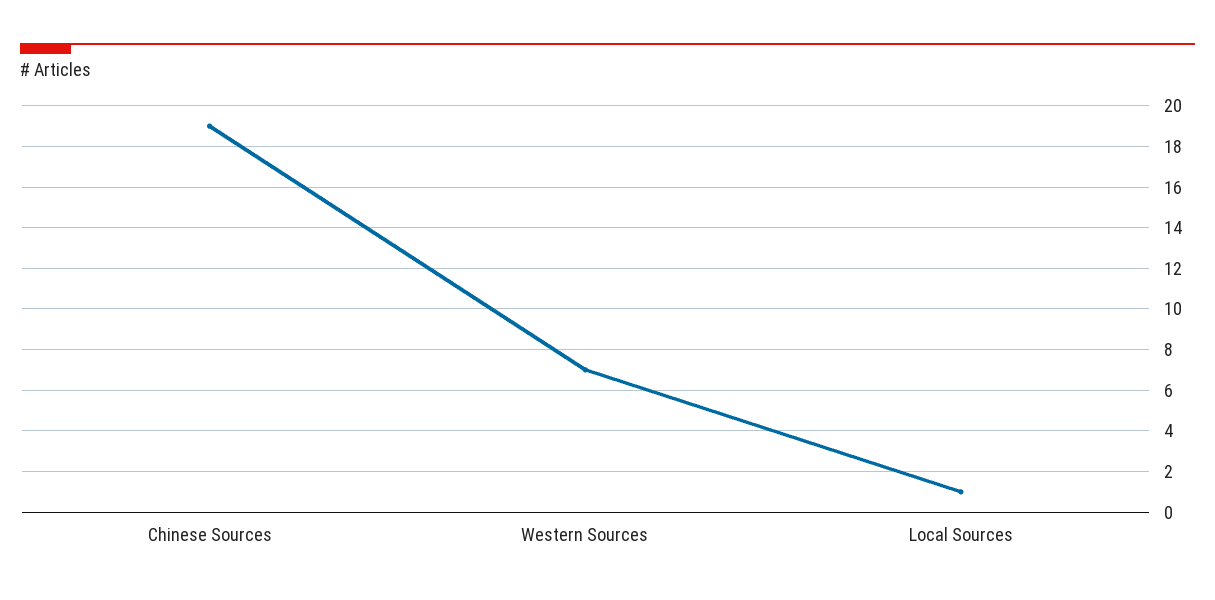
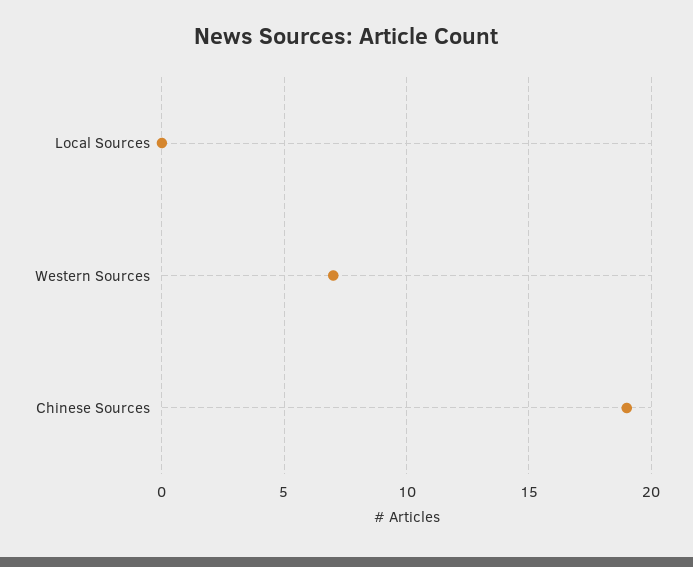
  {
    "Chinese Sources": 19,
    "Western Sources": 7,
-   "Local Sources": 1
+   "Local Sources": 0
  }

